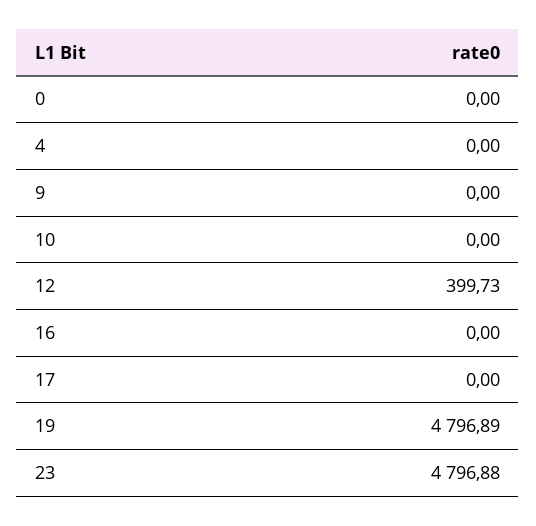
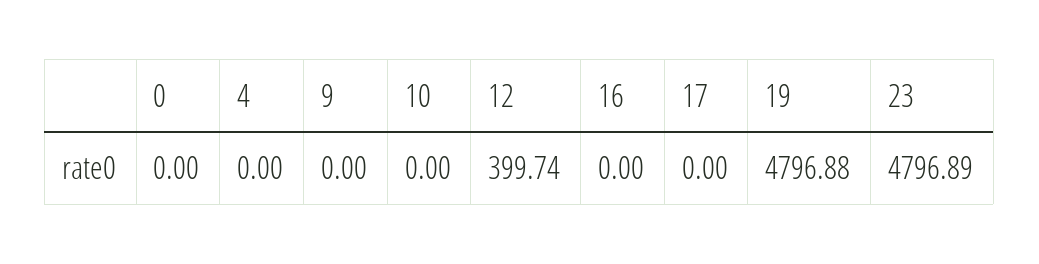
  {
    "0": 0,
    "4": 0,
    "9": 0,
    "10": 0,
-   "12": 399.73,
+   "12": 399.74,
    "16": 0,
    "17": 0,
-   "19": 4796.89,
+   "19": 4796.88,
-   "23": 4796.88
+   "23": 4796.89
  }

